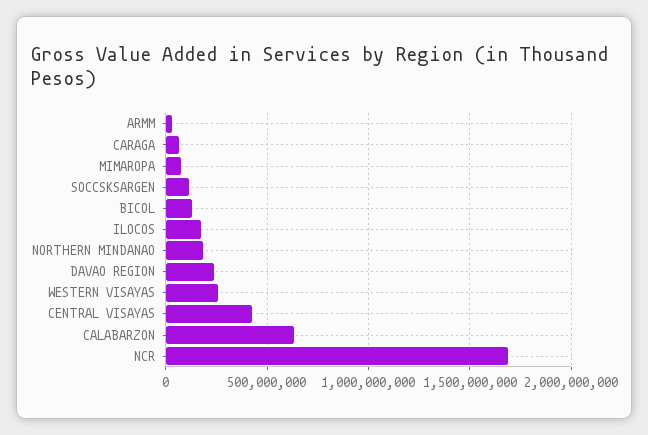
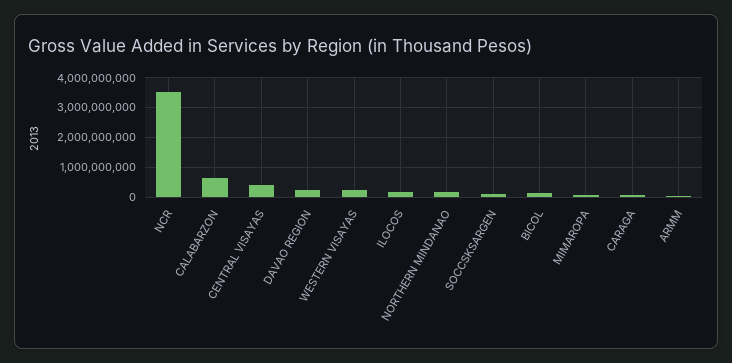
  {
    "ARMM": 50000000,
    "CARAGA": 50000000,
    "MIMAROPA": 100000000,
    "SOCCSKSARGEN": 100000000,
    "BICOL": 150000000,
    "ILOCOS": 200000000,
    "NORTHERN MINDANAO": 200000000,
    "DAVAO REGION": 250000000,
    "WESTERN VISAYAS": 250000000,
    "CENTRAL VISAYAS": 400000000,
    "CALABARZON": 650000000,
-   "NCR": 1700000000
+   "NCR": 3500000000
  }

